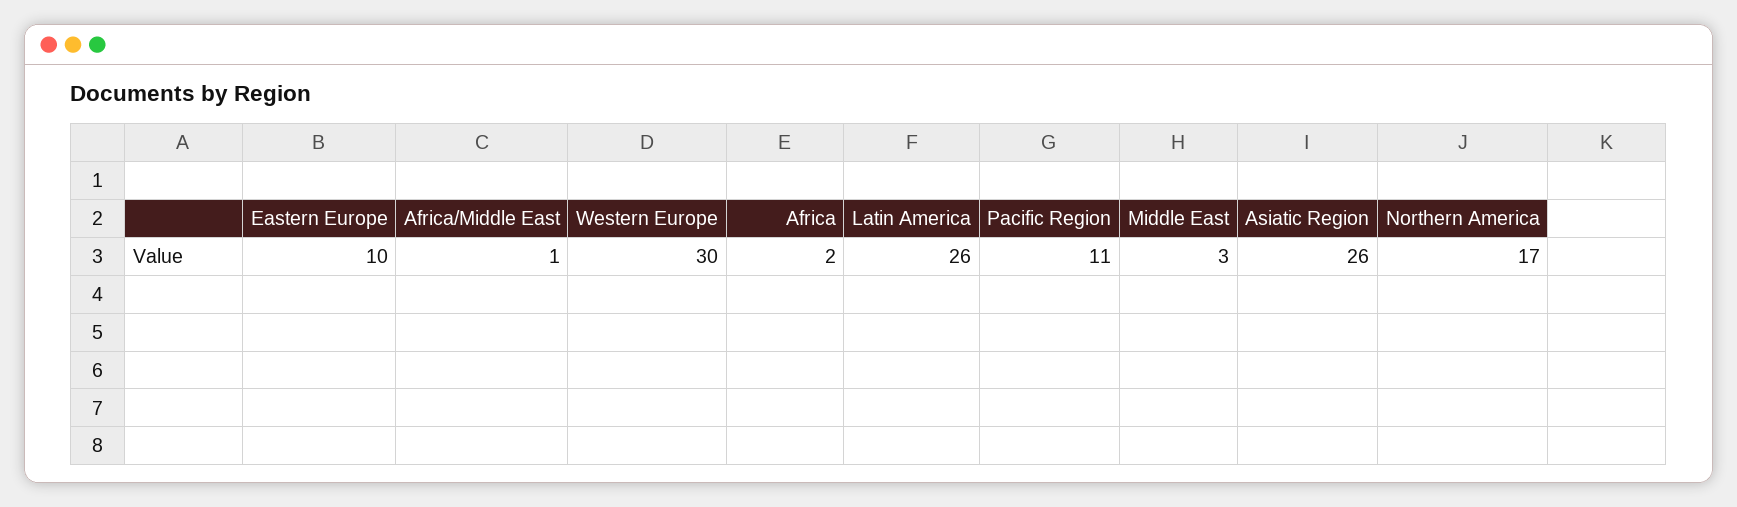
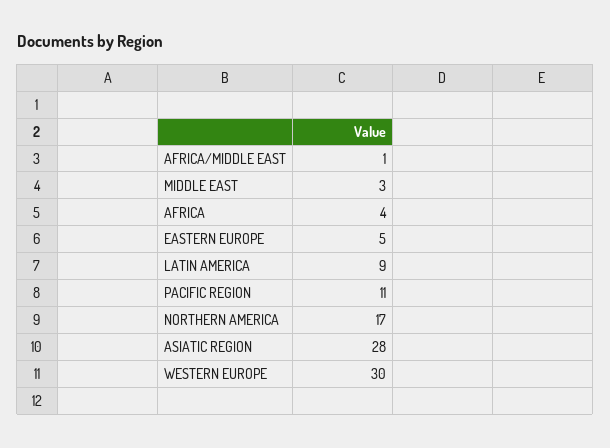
  {
-   "Eastern Europe": 10,
+   "Eastern Europe": 5,
    "Africa/Middle East": 1,
    "Western Europe": 30,
-   "Africa": 2,
+   "Africa": 4,
-   "Latin America": 26,
+   "Latin America": 9,
    "Pacific Region": 11,
    "Middle East": 3,
-   "Asiatic Region": 26,
+   "Asiatic Region": 28,
    "Northern America": 17
  }

